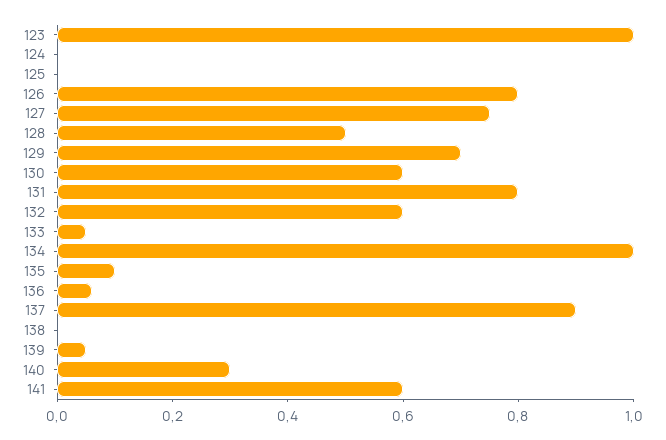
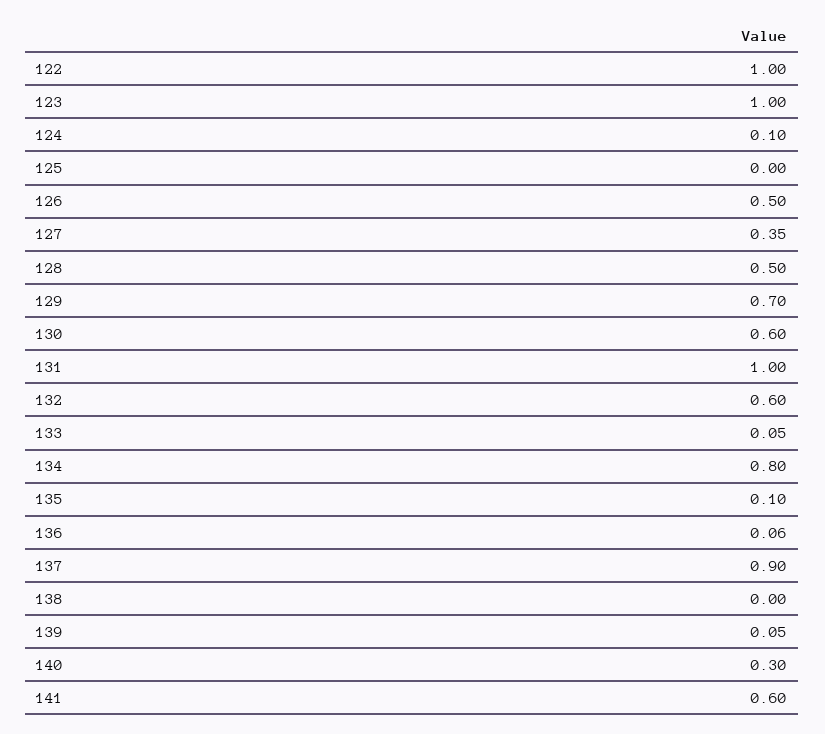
  {
    "123": 1,
-   "124": 0,
+   "124": 0.1,
    "125": 0,
-   "126": 0.8,
+   "126": 0.5,
-   "127": 0.75,
+   "127": 0.35,
    "128": 0.5,
    "129": 0.7,
    "130": 0.6,
-   "131": 0.8,
+   "131": 1,
    "132": 0.6,
    "133": 0.05,
-   "134": 1,
+   "134": 0.8,
    "135": 0.1,
    "136": 0.06,
    "137": 0.9,
    "138": 0,
    "139": 0.05,
    "140": 0.3,
-   "141": 0.6
+   "141": 0.6,
+   "122": 1
  }

